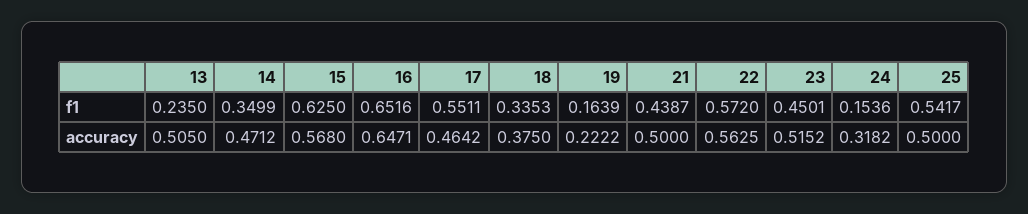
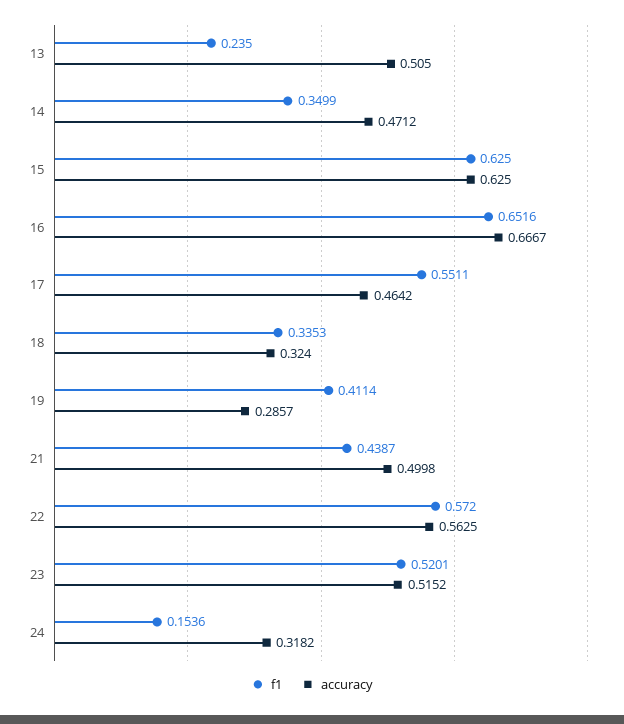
  {
    "f1": {
      "13": 0.235,
      "14": 0.3499,
      "15": 0.625,
      "16": 0.6516,
      "17": 0.5511,
      "18": 0.3353,
-     "19": 0.1639,
+     "19": 0.4114,
      "21": 0.4387,
      "22": 0.572,
-     "23": 0.4501,
+     "23": 0.5201,
-     "24": 0.1536,
+     "24": 0.1536
-     "25": 0.5417
    },
    "accuracy": {
      "13": 0.505,
      "14": 0.4712,
-     "15": 0.568,
+     "15": 0.625,
-     "16": 0.6471,
+     "16": 0.6667,
      "17": 0.4642,
-     "18": 0.375,
+     "18": 0.324,
-     "19": 0.2222,
+     "19": 0.2857,
-     "21": 0.5,
+     "21": 0.4998,
      "22": 0.5625,
      "23": 0.5152,
-     "24": 0.3182,
+     "24": 0.3182
-     "25": 0.5
    }
  }

